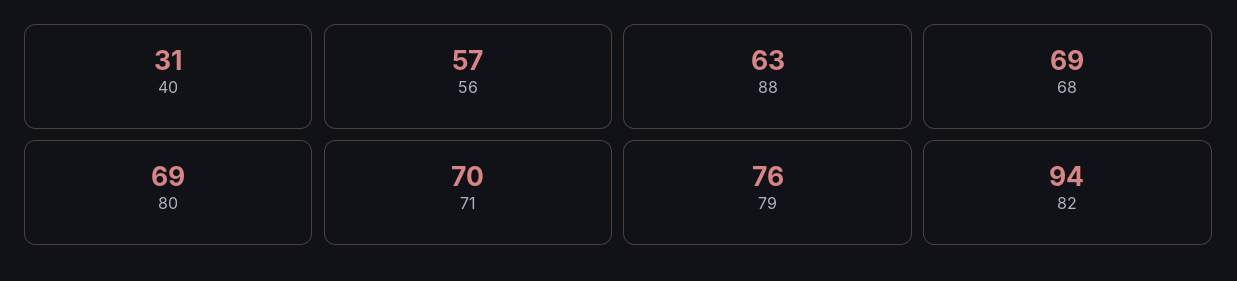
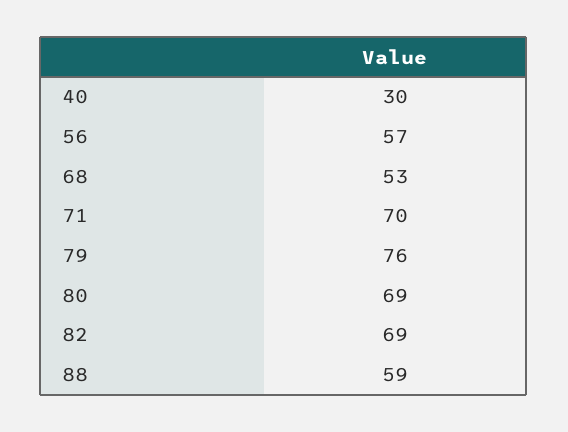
  {
-   "40": 31,
+   "40": 30,
    "56": 57,
-   "88": 63,
+   "88": 59,
-   "68": 69,
+   "68": 53,
    "80": 69,
    "71": 70,
    "79": 76,
-   "82": 94
+   "82": 69
  }

